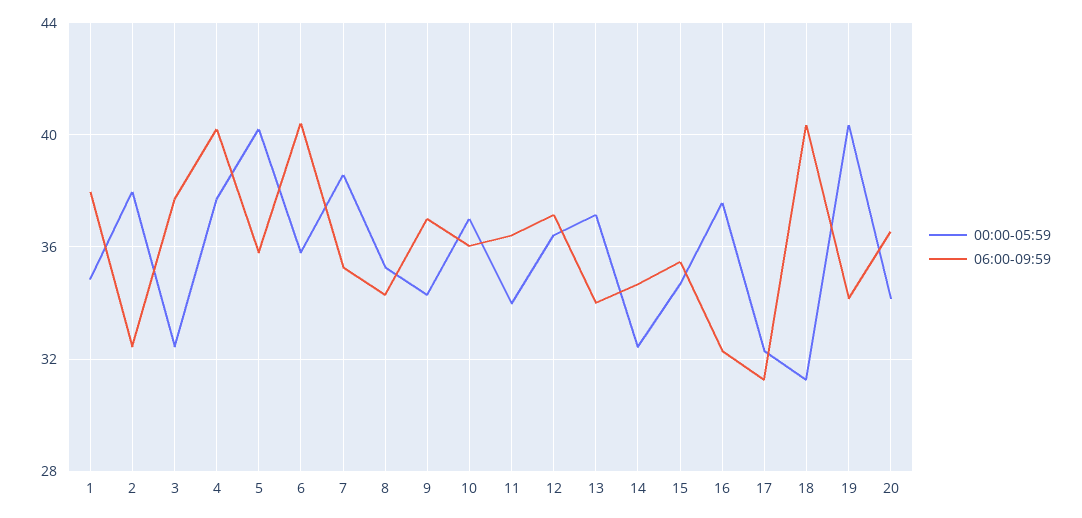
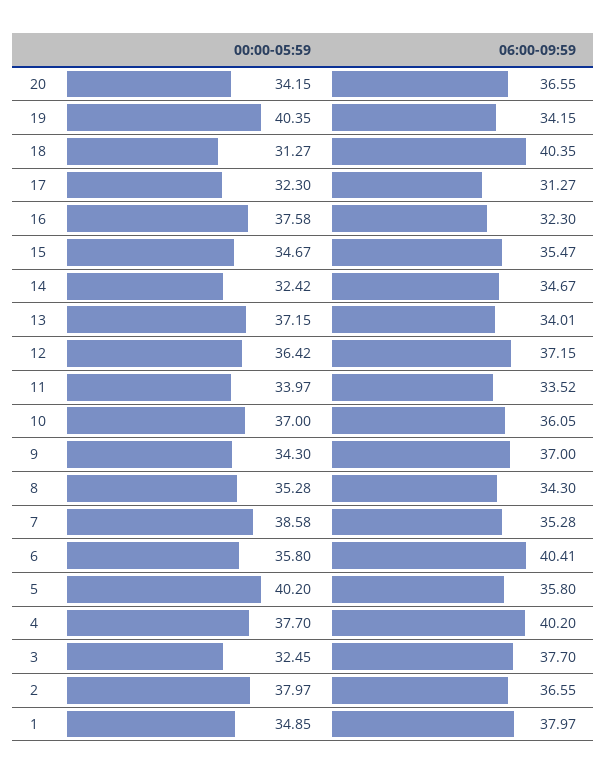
  {
    "00:00-05:59": {
      "1": 34.85,
      "2": 37.97,
      "3": 32.45,
      "4": 37.7,
      "5": 40.2,
      "6": 35.8,
      "7": 38.58,
      "8": 35.28,
      "9": 34.3,
      "10": 37,
      "11": 33.97,
      "12": 36.42,
      "13": 37.15,
      "14": 32.42,
      "15": 34.67,
      "16": 37.58,
      "17": 32.3,
      "18": 31.27,
      "19": 40.35,
      "20": 34.15
    },
    "06:00-09:59": {
      "1": 37.97,
-     "2": 32.5,
+     "2": 36.55,
      "3": 37.7,
      "4": 40.2,
      "5": 35.8,
      "6": 40.41,
      "7": 35.28,
      "8": 34.3,
      "9": 37,
      "10": 36.05,
-     "11": 36.5,
+     "11": 33.52,
      "12": 37.15,
      "13": 34.01,
      "14": 34.67,
      "15": 35.47,
      "16": 32.3,
      "17": 31.27,
      "18": 40.35,
      "19": 34.15,
      "20": 36.55
    }
  }

